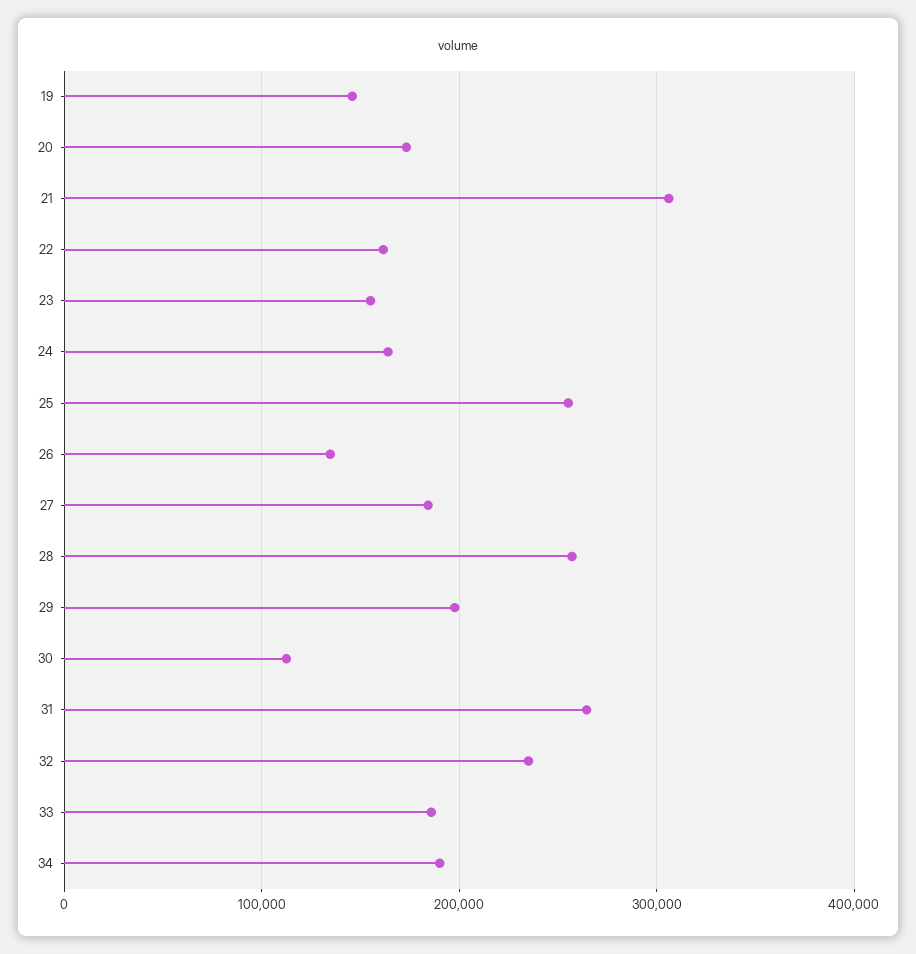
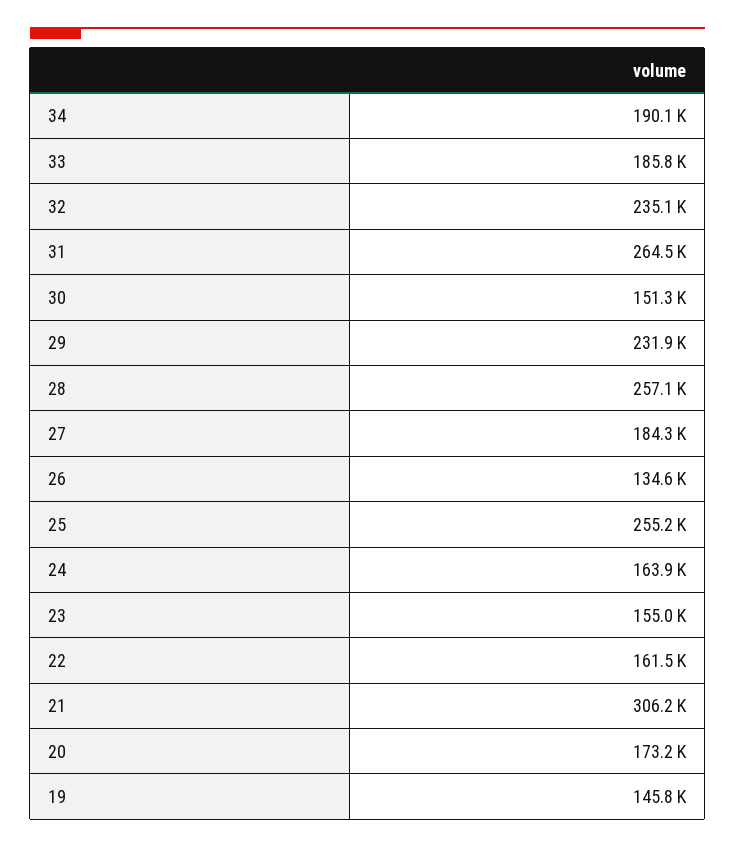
  {
    "19": 145800,
    "20": 173200,
    "21": 306200,
    "22": 161500,
    "23": 155000,
    "24": 163900,
    "25": 255200,
    "26": 134600,
    "27": 184300,
    "28": 257100,
-   "29": 200000,
+   "29": 231900,
-   "30": 110000,
+   "30": 151300,
    "31": 264500,
    "32": 235100,
    "33": 185800,
    "34": 190100
  }

